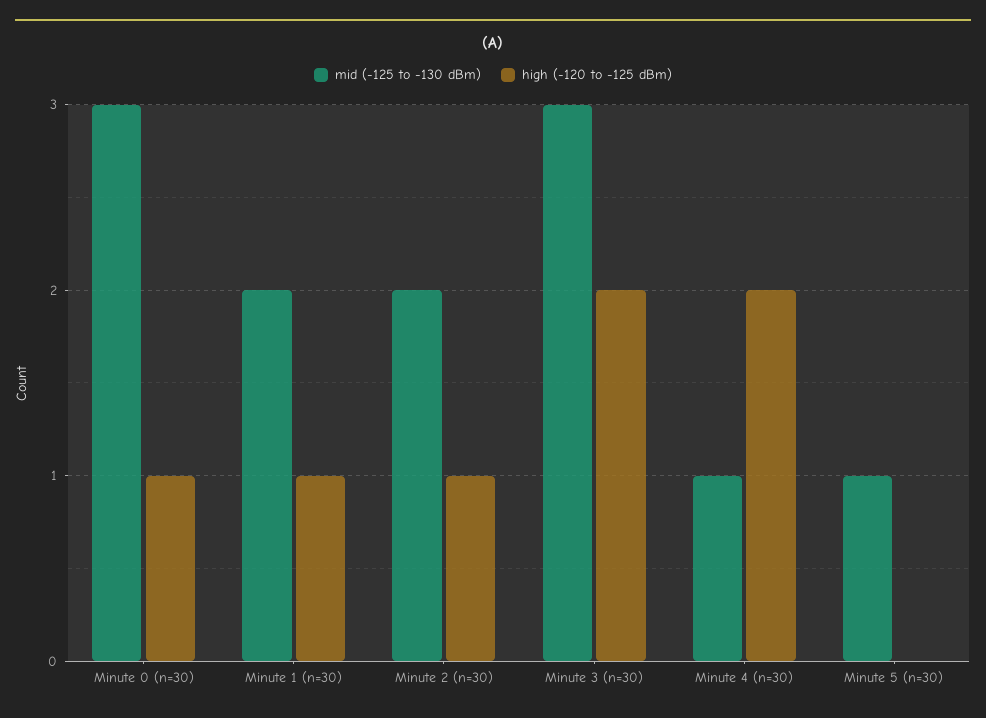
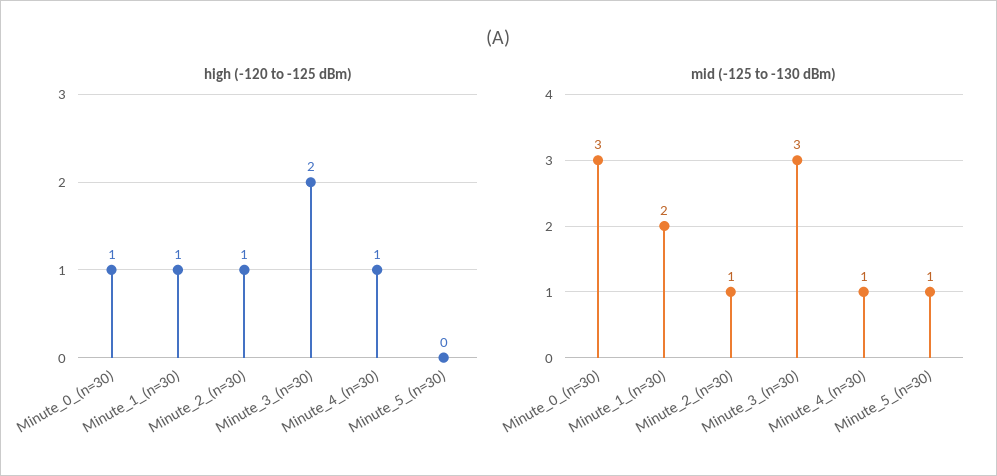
  {
    "mid (-125 to -130 dBm)": {
      "Minute 0 (n=30)": 3,
      "Minute 1 (n=30)": 2,
-     "Minute 2 (n=30)": 2,
+     "Minute 2 (n=30)": 1,
      "Minute 3 (n=30)": 3,
      "Minute 4 (n=30)": 1,
      "Minute 5 (n=30)": 1
    },
    "high (-120 to -125 dBm)": {
      "Minute 0 (n=30)": 1,
      "Minute 1 (n=30)": 1,
      "Minute 2 (n=30)": 1,
      "Minute 3 (n=30)": 2,
-     "Minute 4 (n=30)": 2,
+     "Minute 4 (n=30)": 1,
      "Minute 5 (n=30)": 0
    }
  }

